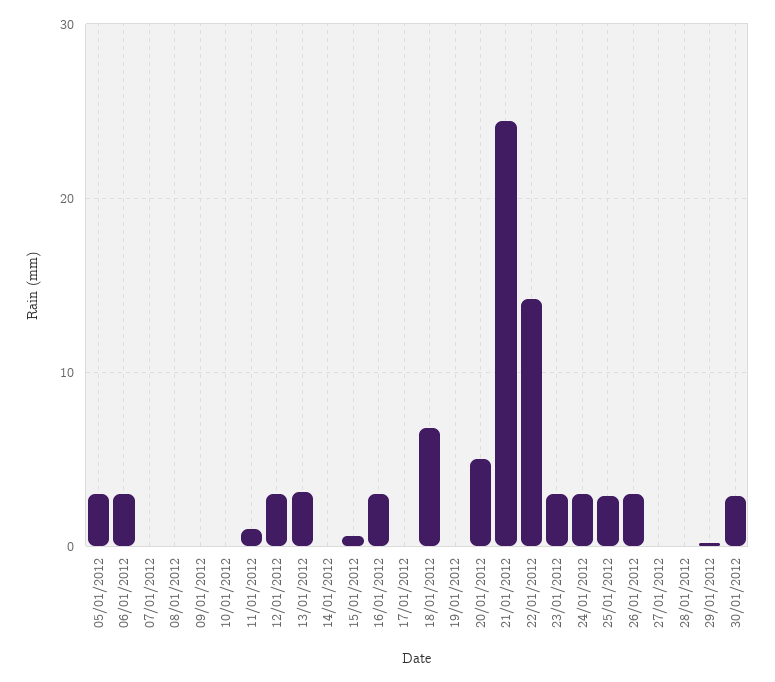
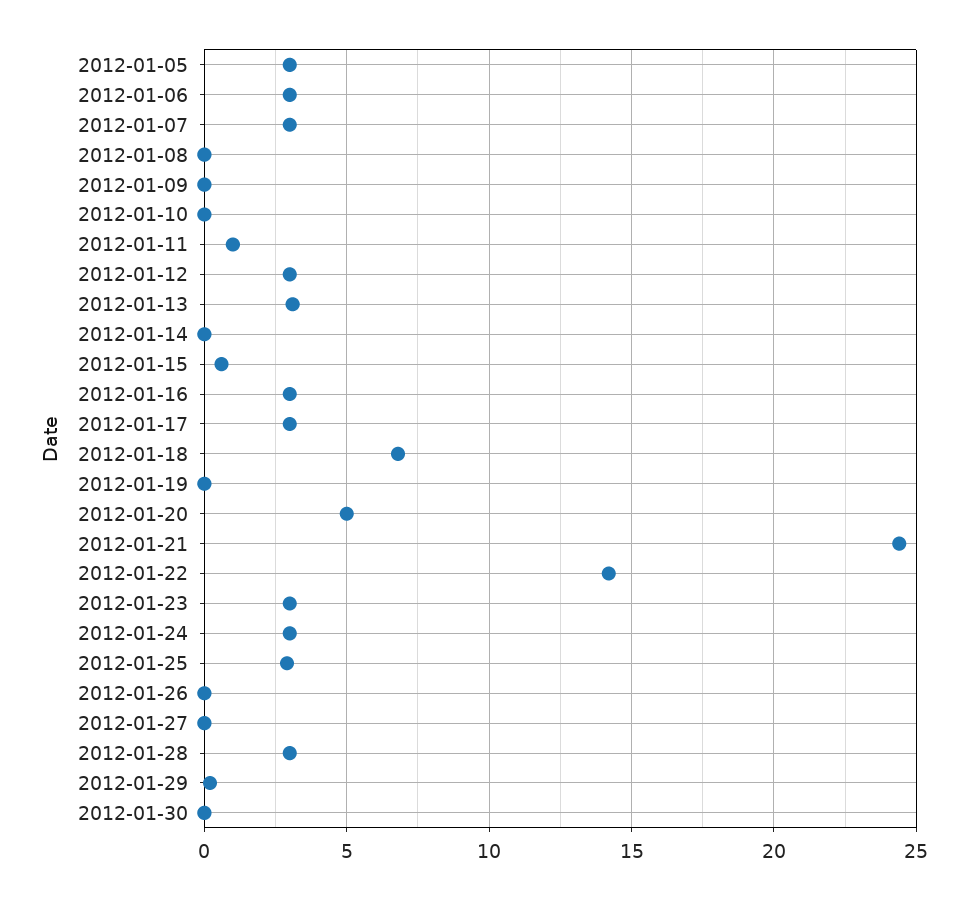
  {
    "05/01/2012": 3,
    "06/01/2012": 3,
-   "07/01/2012": 0,
+   "07/01/2012": 3,
    "08/01/2012": 0,
    "09/01/2012": 0,
    "10/01/2012": 0,
    "11/01/2012": 1,
    "12/01/2012": 3,
    "13/01/2012": 3,
    "14/01/2012": 0,
    "15/01/2012": 0.5,
    "16/01/2012": 3,
-   "17/01/2012": 0,
+   "17/01/2012": 3,
    "18/01/2012": 7,
    "19/01/2012": 0,
    "20/01/2012": 5,
    "21/01/2012": 24.5,
    "22/01/2012": 14,
    "23/01/2012": 3,
    "24/01/2012": 3,
    "25/01/2012": 3,
-   "26/01/2012": 3,
+   "26/01/2012": 0,
    "27/01/2012": 0,
-   "28/01/2012": 0,
+   "28/01/2012": 3,
    "29/01/2012": 0,
-   "30/01/2012": 3
+   "30/01/2012": 0
  }

